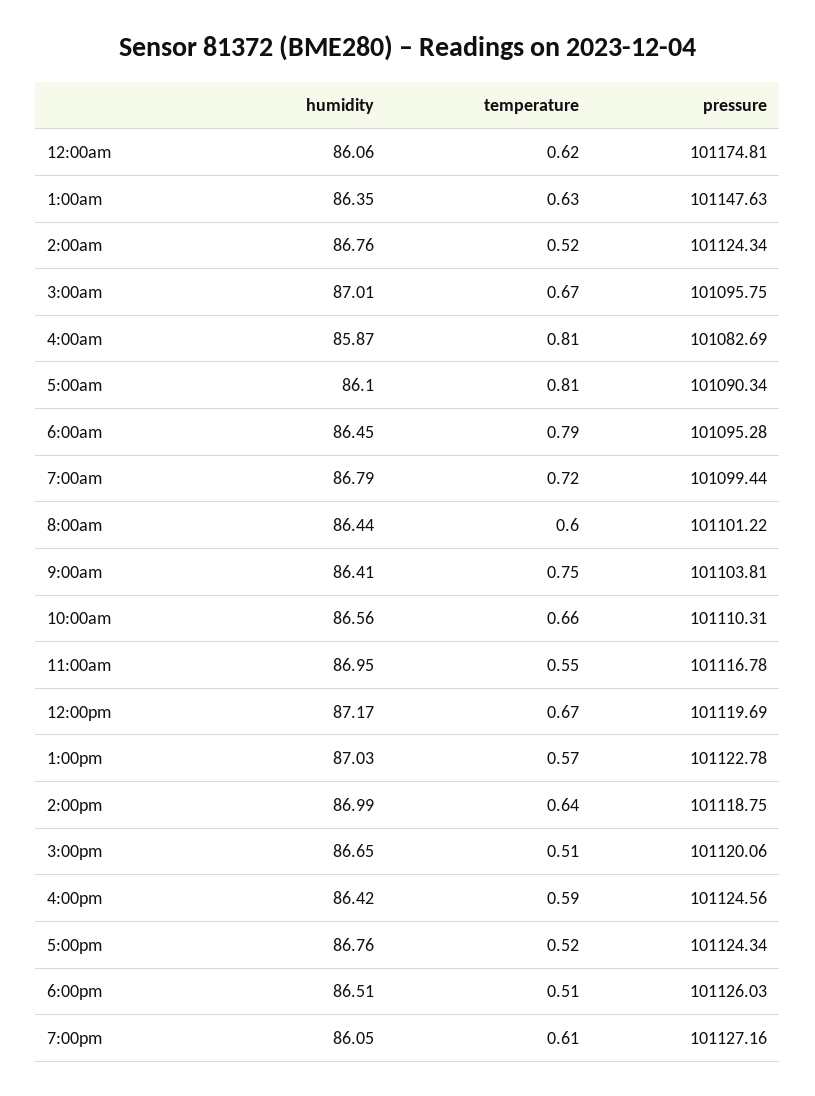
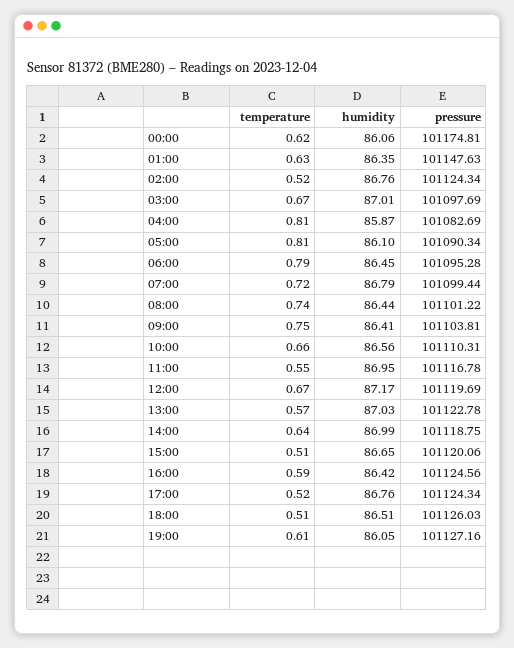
  {
    "humidity": {
      "12:00am": 86.06,
      "1:00am": 86.35,
      "2:00am": 86.76,
      "3:00am": 87.01,
      "4:00am": 85.87,
      "5:00am": 86.1,
      "6:00am": 86.45,
      "7:00am": 86.79,
      "8:00am": 86.44,
      "9:00am": 86.41,
      "10:00am": 86.56,
      "11:00am": 86.95,
      "12:00pm": 87.17,
      "1:00pm": 87.03,
      "2:00pm": 86.99,
      "3:00pm": 86.65,
      "4:00pm": 86.42,
      "5:00pm": 86.76,
      "6:00pm": 86.51,
      "7:00pm": 86.05
    },
    "temperature": {
      "12:00am": 0.62,
      "1:00am": 0.63,
      "2:00am": 0.52,
      "3:00am": 0.67,
      "4:00am": 0.81,
      "5:00am": 0.81,
      "6:00am": 0.79,
      "7:00am": 0.72,
-     "8:00am": 0.6,
+     "8:00am": 0.74,
      "9:00am": 0.75,
      "10:00am": 0.66,
      "11:00am": 0.55,
      "12:00pm": 0.67,
      "1:00pm": 0.57,
      "2:00pm": 0.64,
      "3:00pm": 0.51,
      "4:00pm": 0.59,
      "5:00pm": 0.52,
      "6:00pm": 0.51,
      "7:00pm": 0.61
    },
    "pressure": {
      "12:00am": 101174.81,
      "1:00am": 101147.63,
      "2:00am": 101124.34,
-     "3:00am": 101095.75,
+     "3:00am": 101097.69,
      "4:00am": 101082.69,
      "5:00am": 101090.34,
      "6:00am": 101095.28,
      "7:00am": 101099.44,
      "8:00am": 101101.22,
      "9:00am": 101103.81,
      "10:00am": 101110.31,
      "11:00am": 101116.78,
      "12:00pm": 101119.69,
      "1:00pm": 101122.78,
      "2:00pm": 101118.75,
      "3:00pm": 101120.06,
      "4:00pm": 101124.56,
      "5:00pm": 101124.34,
      "6:00pm": 101126.03,
      "7:00pm": 101127.16
    }
  }

